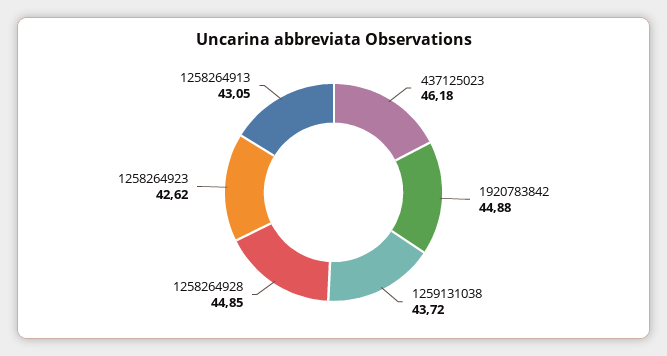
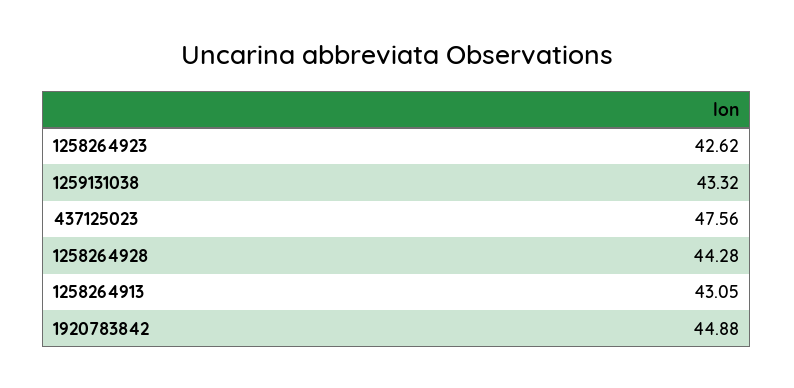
  {
-   "437125023": 46.18,
+   "437125023": 47.56,
    "1920783842": 44.88,
-   "1259131038": 43.72,
+   "1259131038": 43.32,
-   "1258264928": 44.85,
+   "1258264928": 44.28,
    "1258264923": 42.62,
    "1258264913": 43.05
  }

